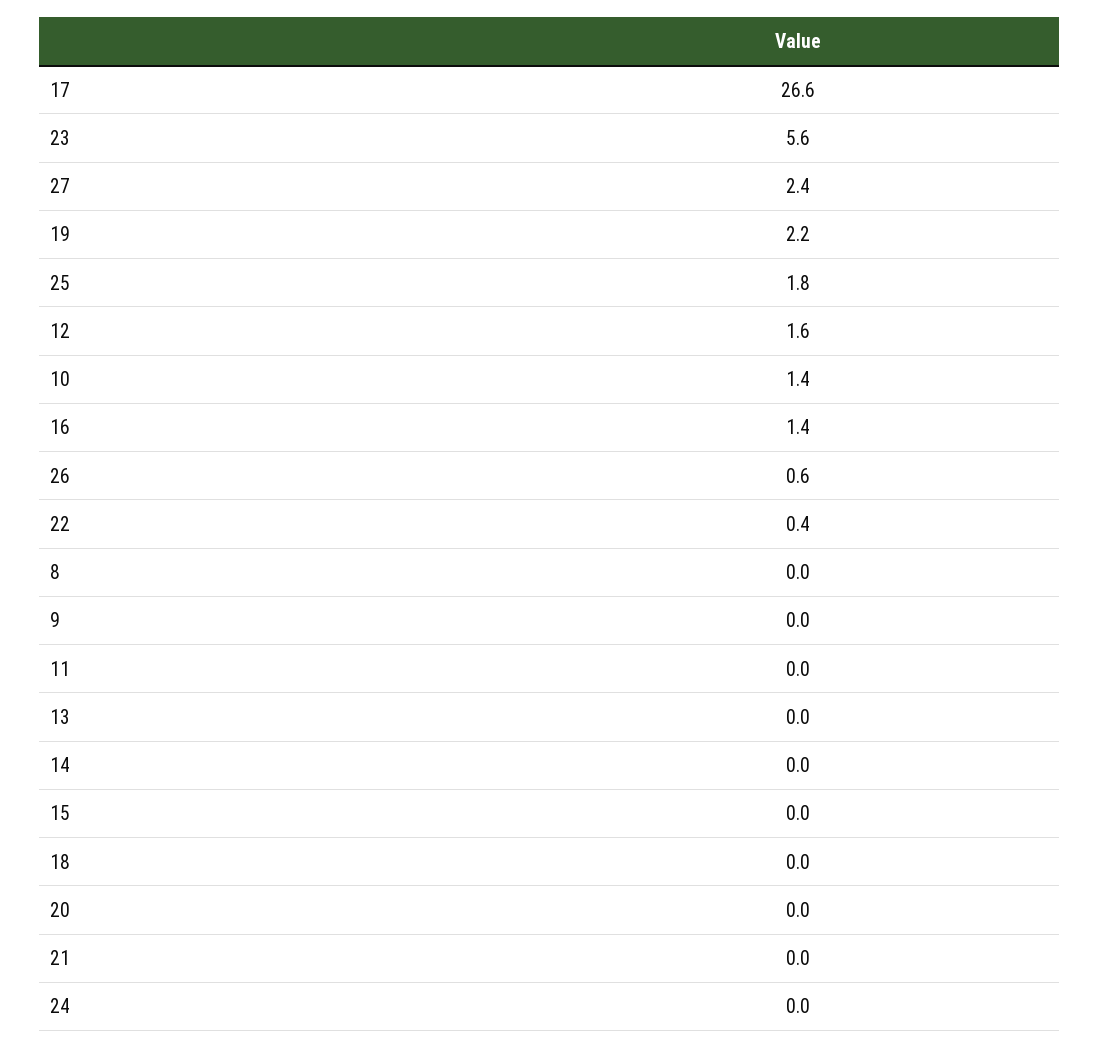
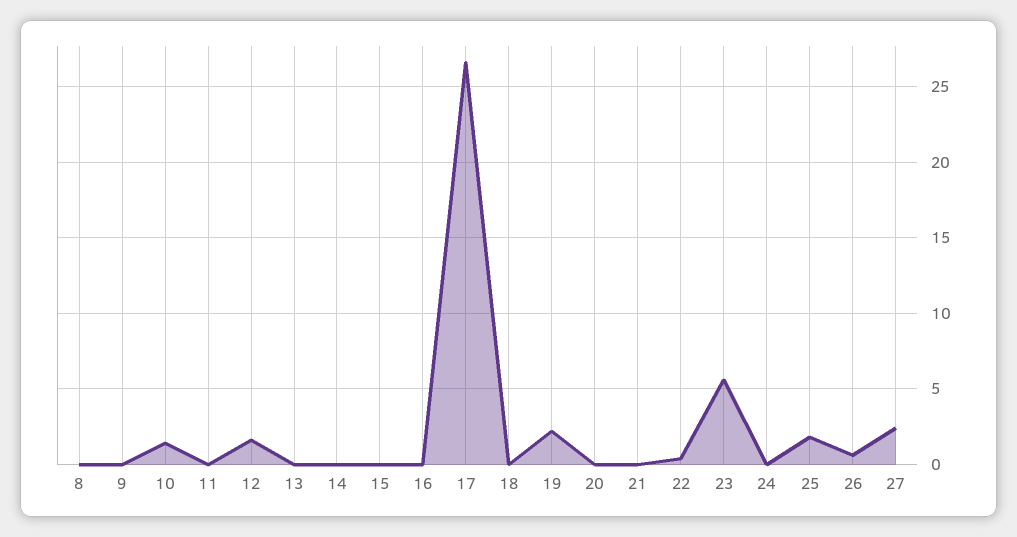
  {
    "17": 26.6,
    "23": 5.6,
    "27": 2.4,
    "19": 2.2,
    "25": 1.8,
    "12": 1.6,
    "10": 1.4,
-   "16": 1.4,
+   "16": 0,
    "26": 0.6,
    "22": 0.4,
    "8": 0,
    "9": 0,
    "11": 0,
    "13": 0,
    "14": 0,
    "15": 0,
    "18": 0,
    "20": 0,
    "21": 0,
    "24": 0
  }

